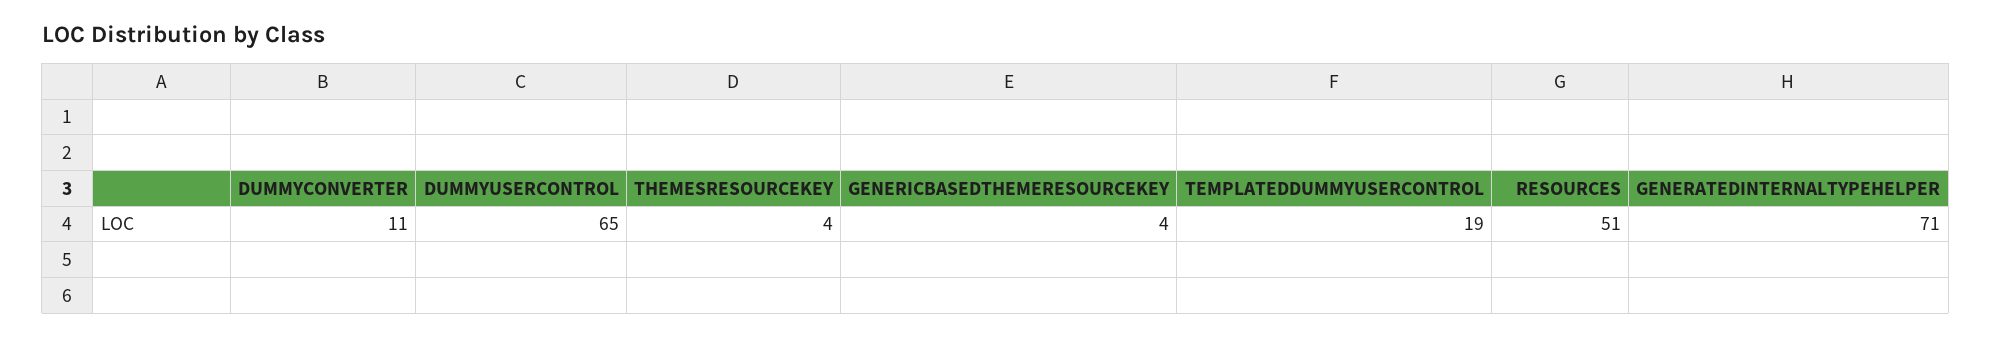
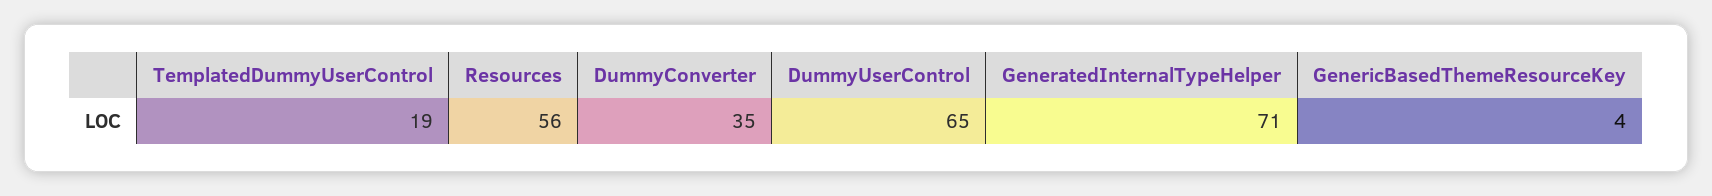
  {
-   "DUMMYCONVERTER": 11,
+   "DUMMYCONVERTER": 35,
    "DUMMYUSERCONTROL": 65,
-   "THEMESRESOURCEKEY": 4,
    "GENERICBASEDTHEMERESOURCEKEY": 4,
    "TEMPLATEDDUMMYUSERCONTROL": 19,
-   "RESOURCES": 51,
+   "RESOURCES": 56,
    "GENERATEDINTERNALTYPEHELPER": 71
  }

